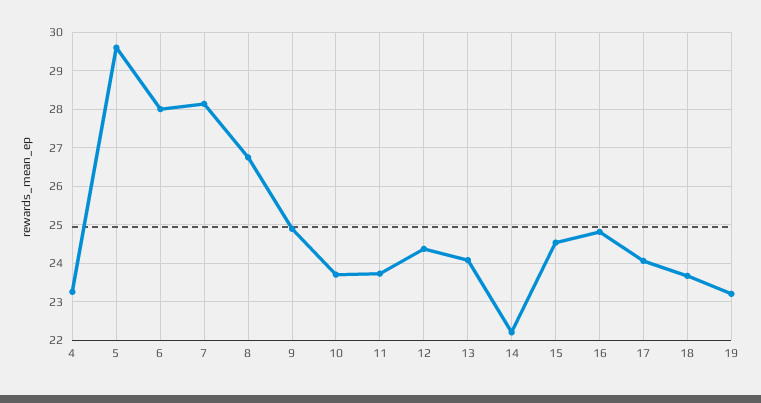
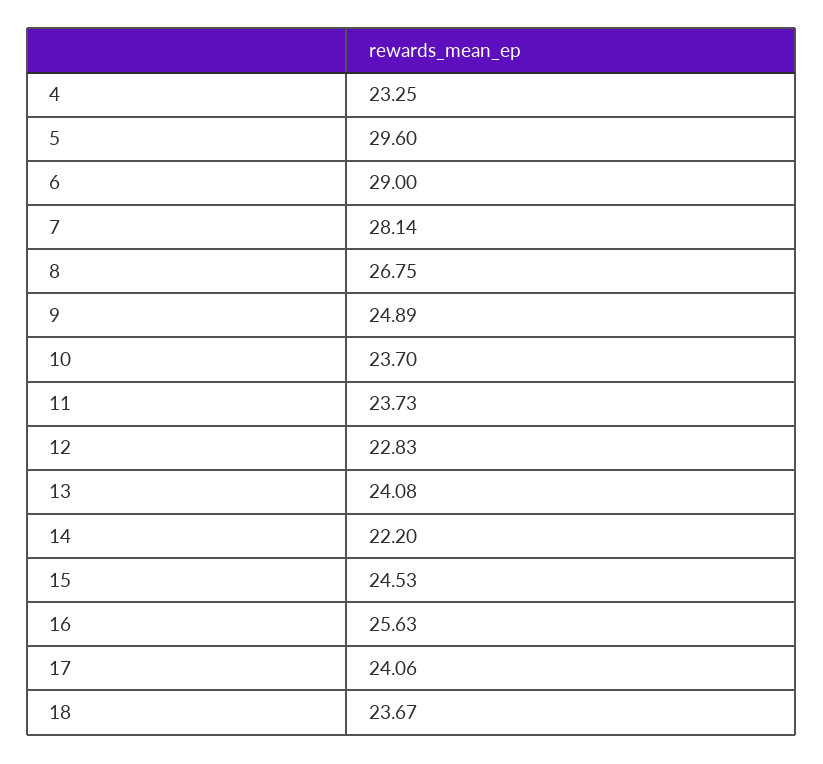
  {
    "4": 23.25,
    "5": 29.6,
-   "6": 28,
+   "6": 29,
    "7": 28.14,
    "8": 26.75,
    "9": 24.89,
    "10": 23.7,
    "11": 23.73,
-   "12": 24.4,
+   "12": 22.83,
    "13": 24.08,
    "14": 22.2,
    "15": 24.53,
-   "16": 24.8,
+   "16": 25.63,
    "17": 24.06,
-   "18": 23.67,
+   "18": 23.67
-   "19": 23.2
  }

